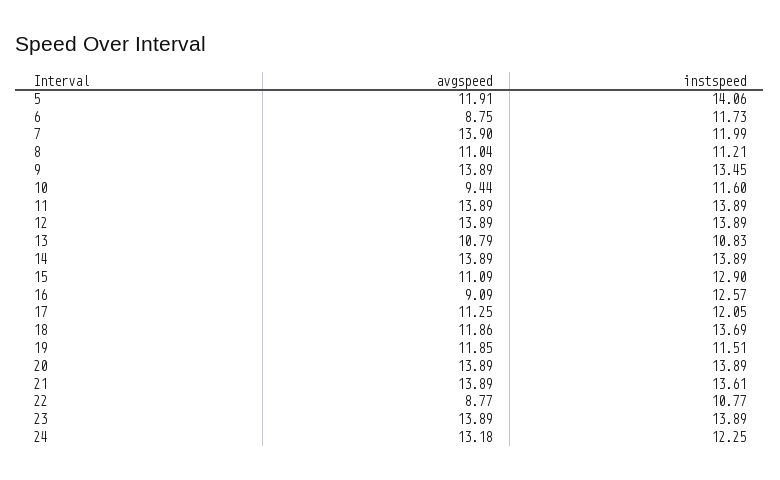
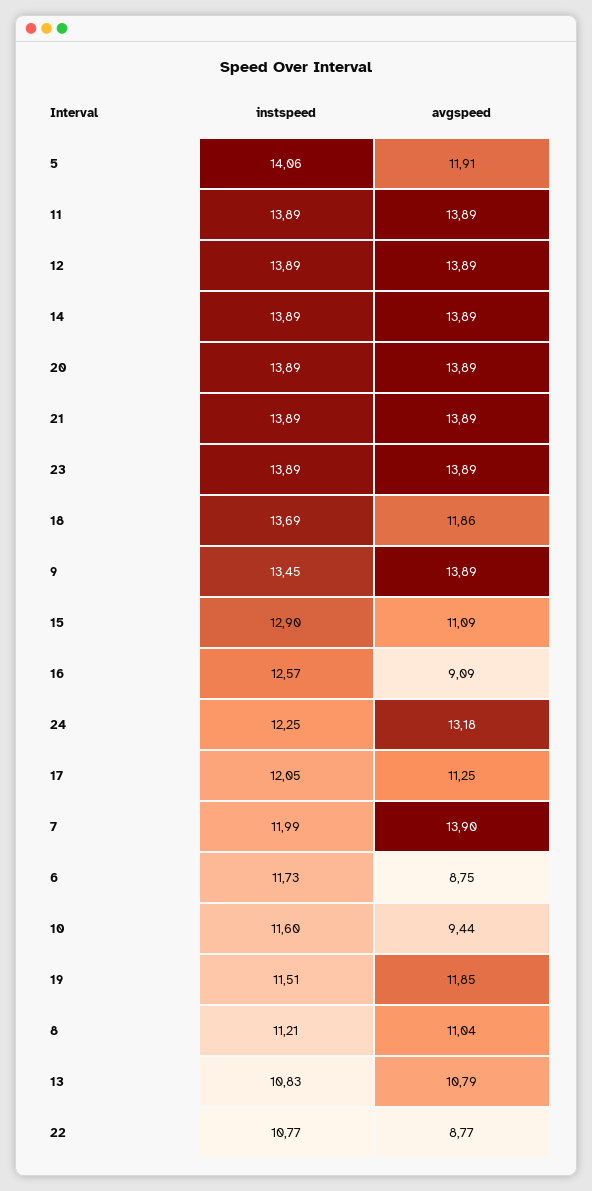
  {
    "avgspeed": {
      "5": 11.91,
      "6": 8.75,
      "7": 13.9,
      "8": 11.04,
      "9": 13.89,
      "10": 9.44,
      "11": 13.89,
      "12": 13.89,
      "13": 10.79,
      "14": 13.89,
      "15": 11.09,
      "16": 9.09,
      "17": 11.25,
      "18": 11.86,
      "19": 11.85,
      "20": 13.89,
      "21": 13.89,
      "22": 8.77,
      "23": 13.89,
      "24": 13.18
    },
    "instspeed": {
      "5": 14.06,
      "6": 11.73,
      "7": 11.99,
      "8": 11.21,
      "9": 13.45,
      "10": 11.6,
      "11": 13.89,
      "12": 13.89,
      "13": 10.83,
      "14": 13.89,
      "15": 12.9,
      "16": 12.57,
      "17": 12.05,
      "18": 13.69,
      "19": 11.51,
      "20": 13.89,
-     "21": 13.61,
+     "21": 13.89,
      "22": 10.77,
      "23": 13.89,
      "24": 12.25
    }
  }

